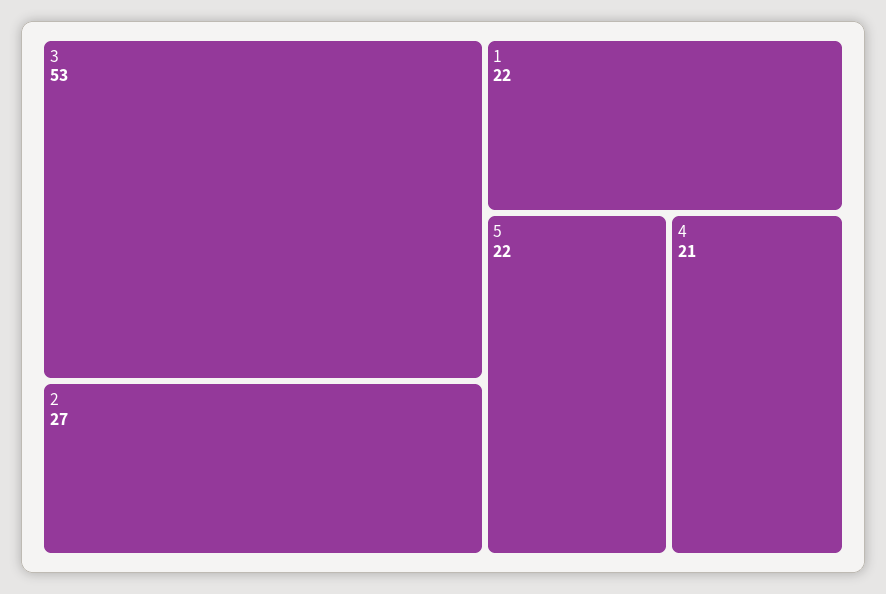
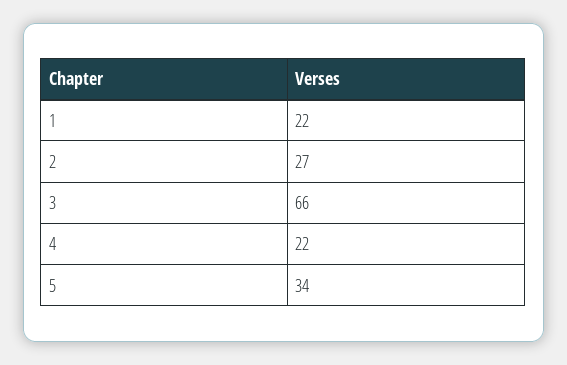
  {
-   "3": 53,
+   "3": 66,
    "2": 27,
    "1": 22,
-   "5": 22,
+   "5": 34,
-   "4": 21
+   "4": 22
  }

